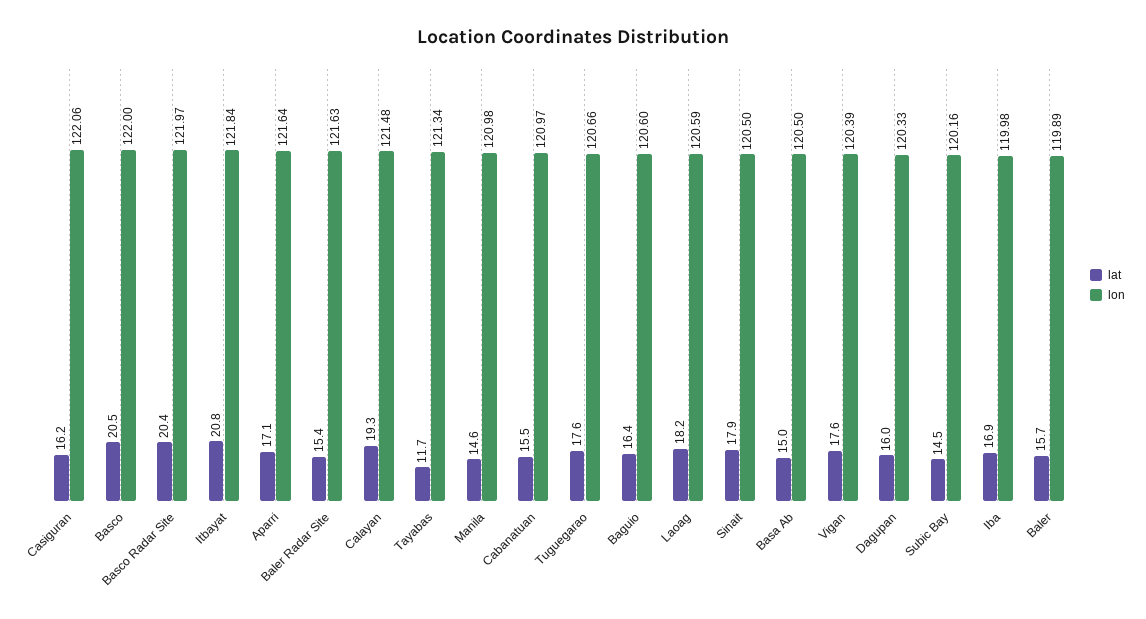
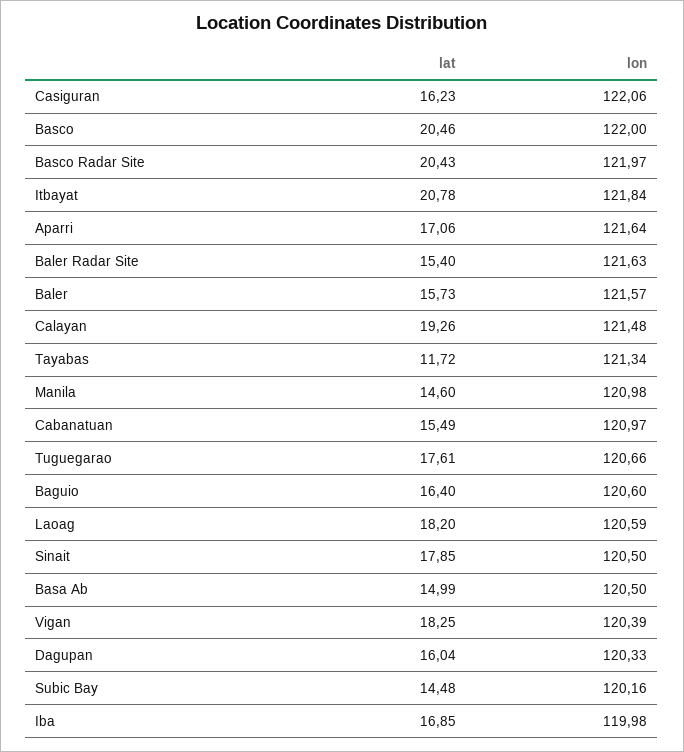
  {
    "lat": {
      "Casiguran": 16.23,
      "Basco": 20.46,
      "Basco Radar Site": 20.43,
      "Itbayat": 20.78,
      "Aparri": 17.06,
      "Baler Radar Site": 15.4,
      "Calayan": 19.26,
      "Tayabas": 11.72,
      "Manila": 14.6,
      "Cabanatuan": 15.49,
      "Tuguegarao": 17.61,
      "Baguio": 16.4,
      "Laoag": 18.2,
      "Sinait": 17.85,
      "Basa Ab": 14.99,
-     "Vigan": 17.6,
+     "Vigan": 18.25,
      "Dagupan": 16.04,
      "Subic Bay": 14.48,
      "Iba": 16.85,
      "Baler": 15.73
    },
    "lon": {
      "Casiguran": 122.06,
      "Basco": 122,
      "Basco Radar Site": 121.97,
      "Itbayat": 121.84,
      "Aparri": 121.64,
      "Baler Radar Site": 121.63,
      "Calayan": 121.48,
      "Tayabas": 121.34,
      "Manila": 120.98,
      "Cabanatuan": 120.97,
      "Tuguegarao": 120.66,
      "Baguio": 120.6,
      "Laoag": 120.59,
      "Sinait": 120.5,
      "Basa Ab": 120.5,
      "Vigan": 120.39,
      "Dagupan": 120.33,
      "Subic Bay": 120.16,
      "Iba": 119.98,
-     "Baler": 119.89
+     "Baler": 121.57
    }
  }

